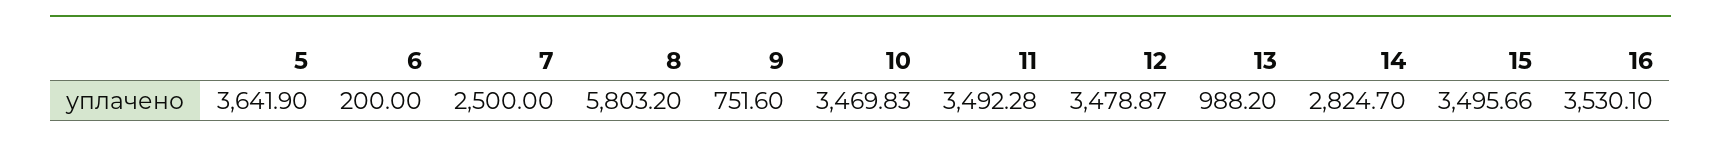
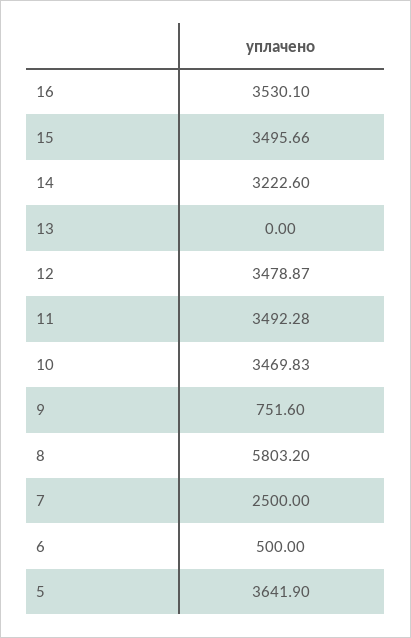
  {
    "5": 3641.9,
-   "6": 200,
+   "6": 500,
    "7": 2500,
    "8": 5803.2,
    "9": 751.6,
    "10": 3469.83,
    "11": 3492.28,
    "12": 3478.87,
-   "13": 988.2,
+   "13": 0,
-   "14": 2824.7,
+   "14": 3222.6,
    "15": 3495.66,
    "16": 3530.1
  }

